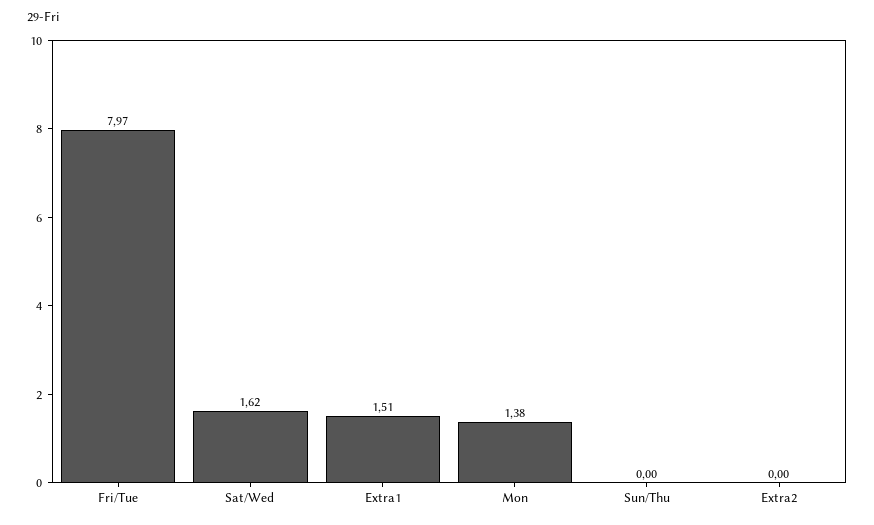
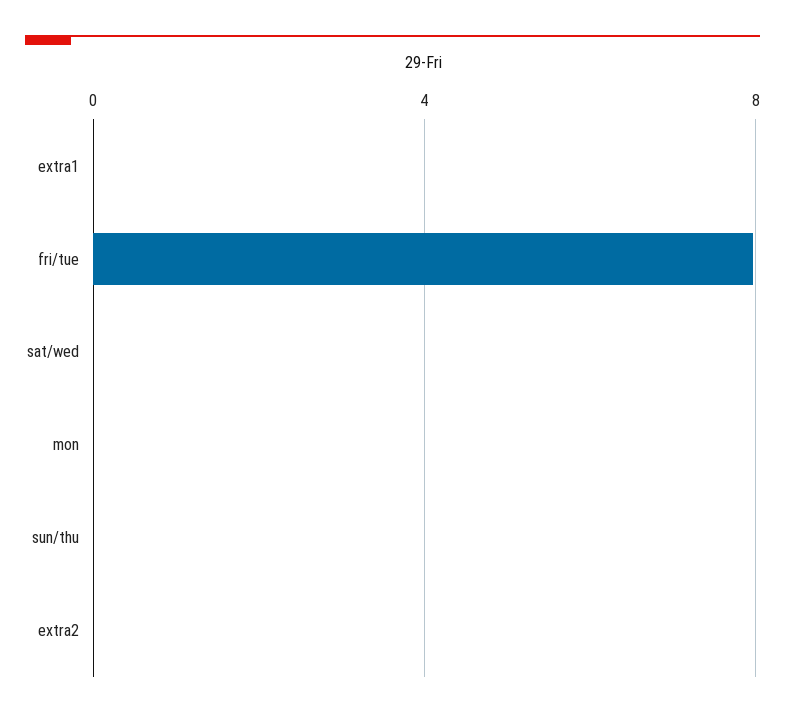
  {
    "Fri/Tue": 7.97,
-   "Sat/Wed": 1.62,
+   "Sat/Wed": 0,
-   "Extra1": 1.51,
+   "Extra1": 0,
-   "Mon": 1.38,
+   "Mon": 0,
    "Sun/Thu": 0,
    "Extra2": 0
  }

